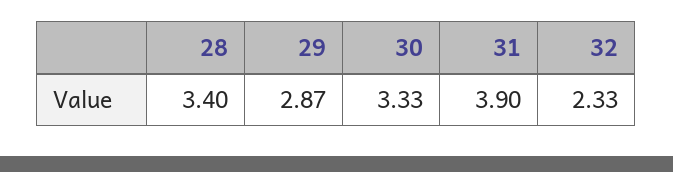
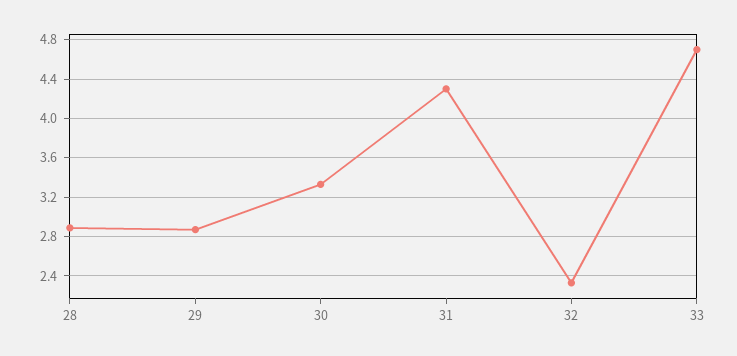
  {
-   "28": 3.4,
+   "28": 2.9,
    "29": 2.87,
    "30": 3.33,
-   "31": 3.9,
+   "31": 4.3,
-   "32": 2.33
+   "32": 2.33,
+   "33": 4.7
  }

